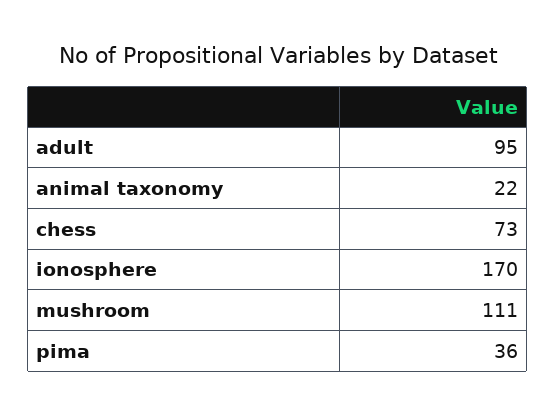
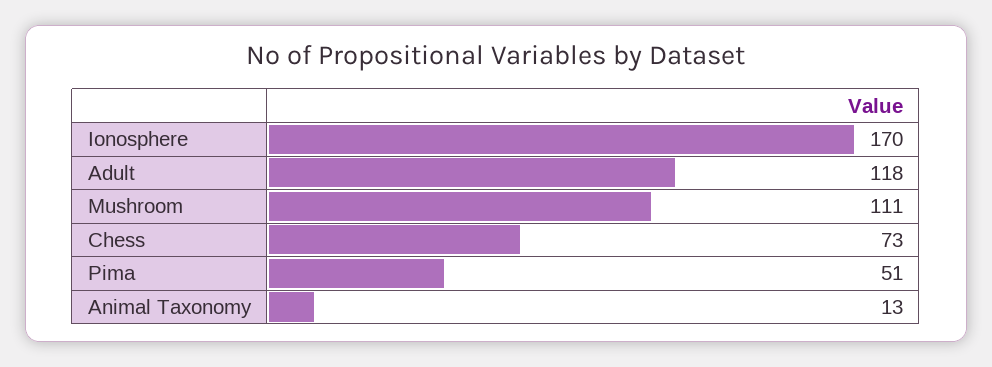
  {
-   "adult": 95,
+   "adult": 118,
-   "animal taxonomy": 22,
+   "animal taxonomy": 13,
    "chess": 73,
    "ionosphere": 170,
    "mushroom": 111,
-   "pima": 36
+   "pima": 51
  }

